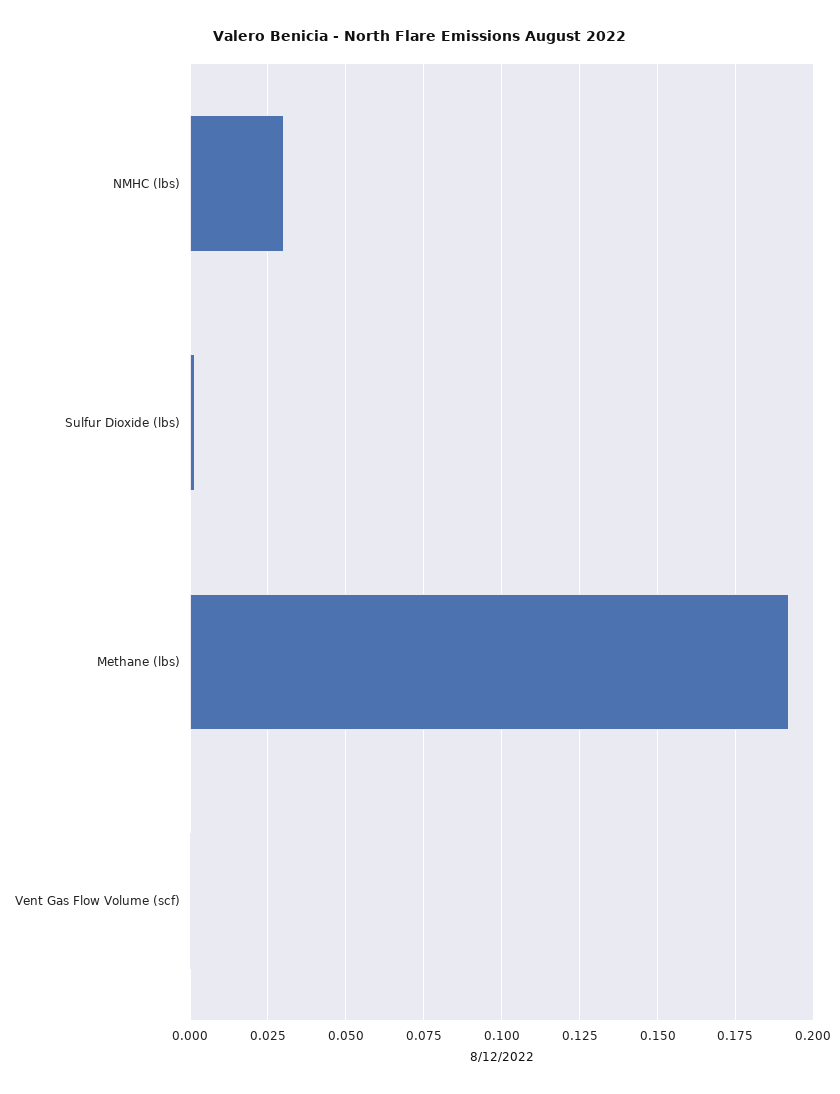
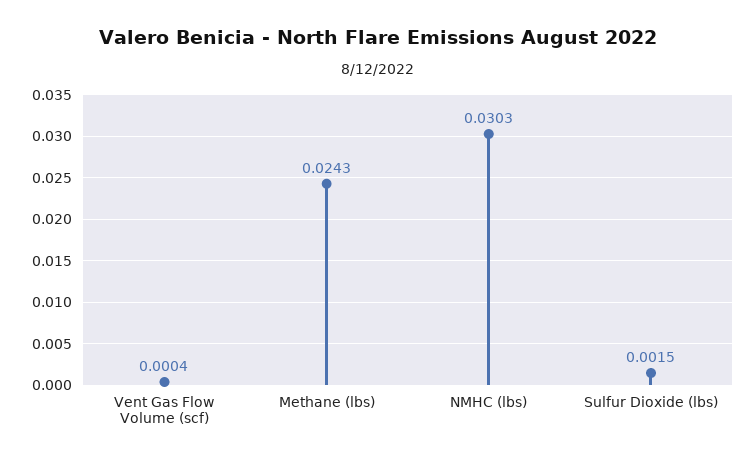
  {
    "NMHC (lbs)": 0.0303,
    "Sulfur Dioxide (lbs)": 0.0015,
-   "Methane (lbs)": 0.1925,
+   "Methane (lbs)": 0.0243,
    "Vent Gas Flow Volume (scf)": 0.0004
  }

